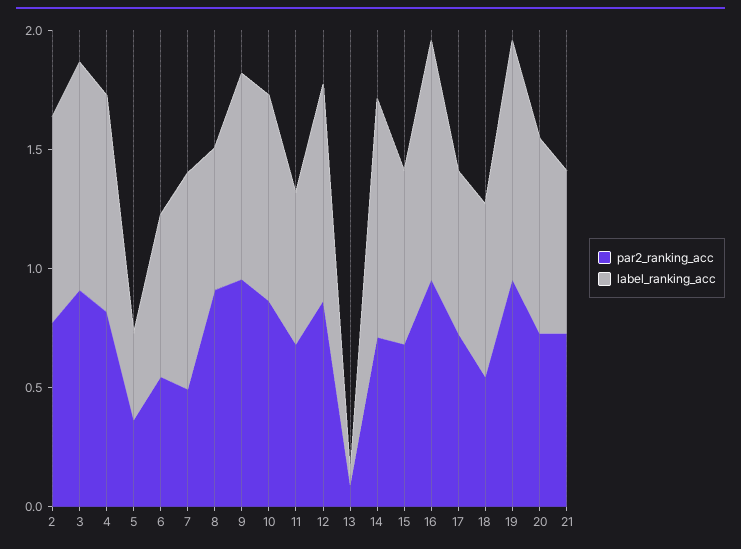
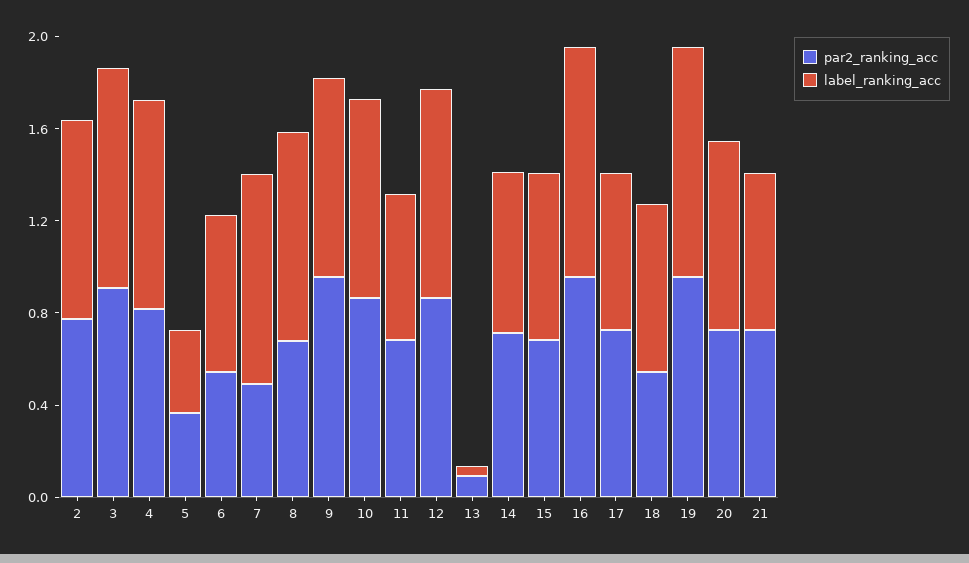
  {
    "par2_ranking_acc": {
      "2": 0.8,
      "3": 0.9,
      "4": 0.8,
      "5": 0.4,
      "6": 0.5,
      "7": 0.5,
-     "8": 0.9,
+     "8": 0.7,
      "9": 1,
      "10": 0.9,
      "11": 0.7,
      "12": 0.9,
      "13": 0.1,
      "14": 0.7,
      "15": 0.7,
      "16": 1,
      "17": 0.7,
      "18": 0.5,
      "19": 1,
      "20": 0.7,
      "21": 0.7
    },
    "label_ranking_acc": {
      "2": 0.9,
      "3": 1,
      "4": 0.9,
      "5": 0.4,
      "6": 0.7,
      "7": 0.9,
-     "8": 0.6,
+     "8": 0.9,
      "9": 0.9,
      "10": 0.9,
      "11": 0.6,
      "12": 0.9,
      "13": 0,
-     "14": 1,
+     "14": 0.7,
      "15": 0.7,
      "16": 1,
      "17": 0.7,
      "18": 0.7,
      "19": 1,
      "20": 0.8,
      "21": 0.7
    }
  }

